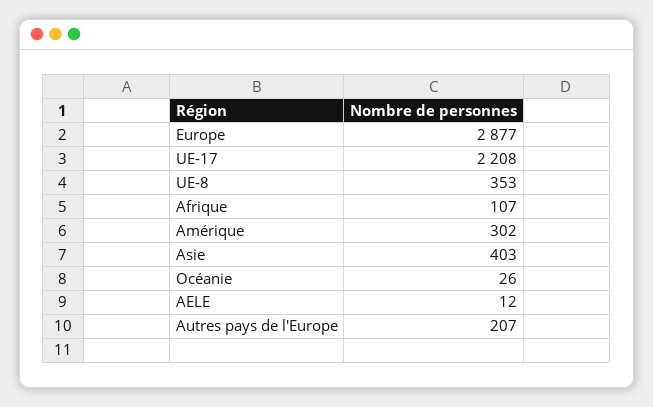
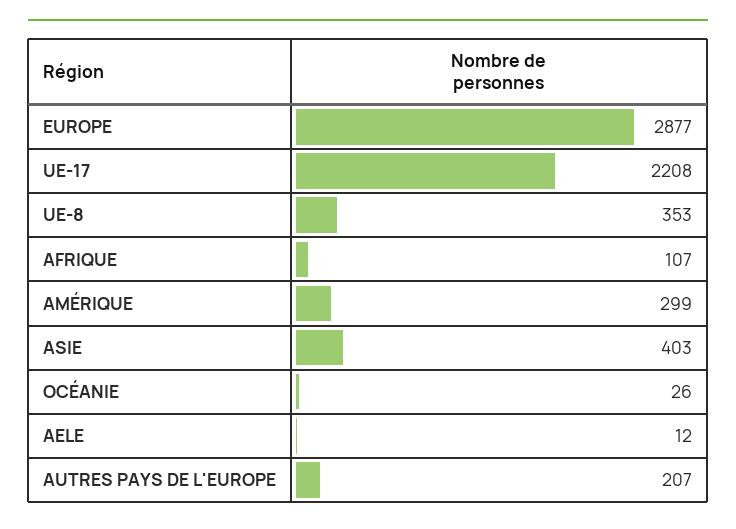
  {
    "Europe": 2877,
    "UE-17": 2208,
    "UE-8": 353,
    "Afrique": 107,
-   "Amérique": 302,
+   "Amérique": 299,
    "Asie": 403,
    "Océanie": 26,
    "AELE": 12,
    "Autres pays de l'Europe": 207
  }

